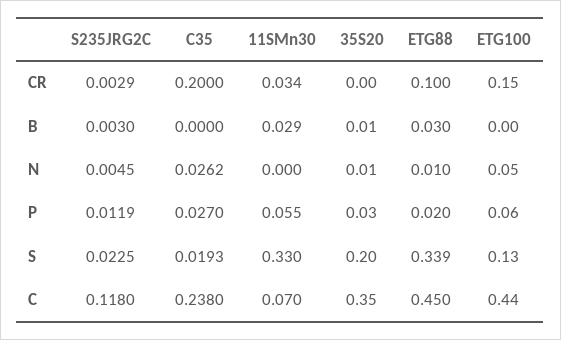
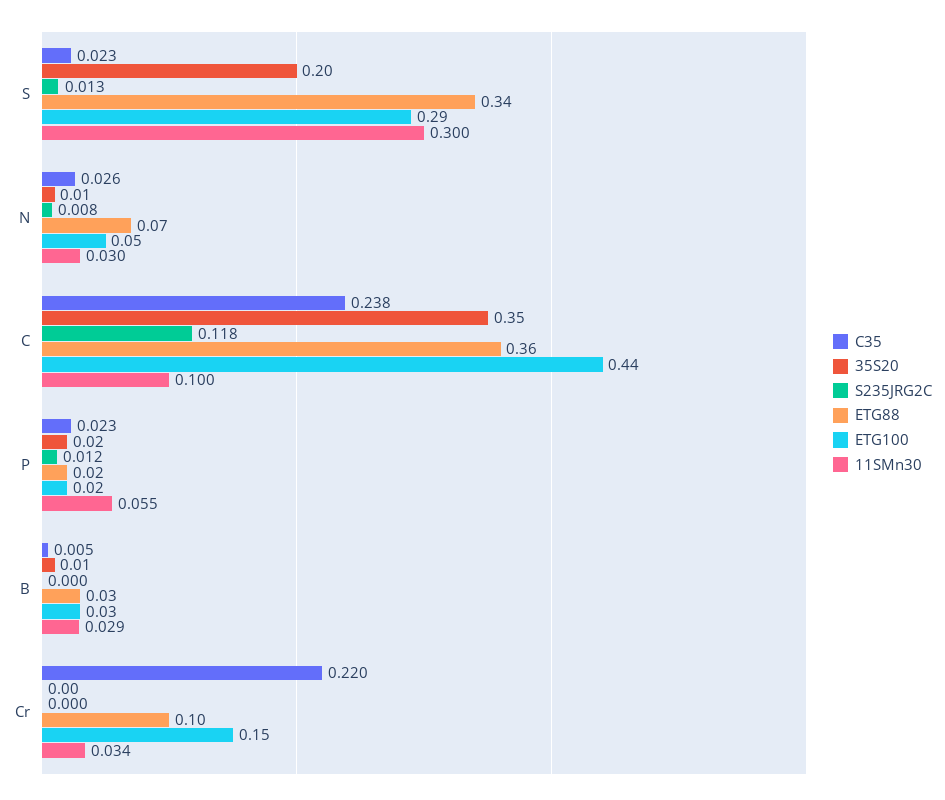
  {
    "S235JRG2C": {
-     "CR": 0.0029,
+     "CR": 0,
-     "B": 0.003,
+     "B": 0,
-     "N": 0.0045,
+     "N": 0.008,
      "P": 0.0119,
-     "S": 0.0225,
+     "S": 0.013,
      "C": 0.118
    },
    "C35": {
-     "CR": 0.2,
+     "CR": 0.22,
-     "B": 0,
+     "B": 0.005,
      "N": 0.0262,
-     "P": 0.027,
+     "P": 0.023,
-     "S": 0.0193,
+     "S": 0.023,
      "C": 0.238
    },
    "11SMn30": {
      "CR": 0.034,
      "B": 0.029,
-     "N": 0,
+     "N": 0.03,
      "P": 0.055,
-     "S": 0.33,
+     "S": 0.3,
-     "C": 0.07
+     "C": 0.1
    },
    "35S20": {
      "CR": 0,
      "B": 0.01,
      "N": 0.01,
-     "P": 0.03,
+     "P": 0.02,
      "S": 0.2,
      "C": 0.35
    },
    "ETG88": {
      "CR": 0.1,
      "B": 0.03,
-     "N": 0.01,
+     "N": 0.07,
      "P": 0.02,
      "S": 0.339,
-     "C": 0.45
+     "C": 0.36
    },
    "ETG100": {
      "CR": 0.15,
-     "B": 0,
+     "B": 0.03,
      "N": 0.05,
-     "P": 0.06,
+     "P": 0.02,
-     "S": 0.13,
+     "S": 0.29,
      "C": 0.44
    }
  }

